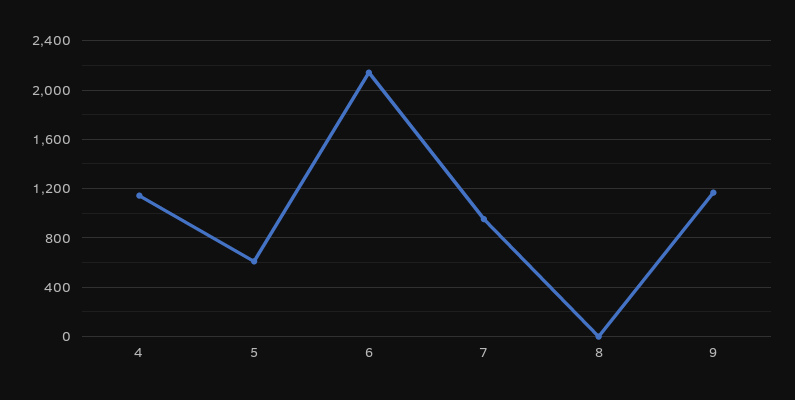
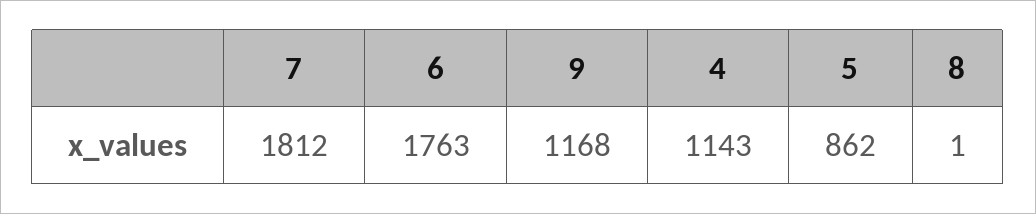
  {
    "4": 1143,
-   "5": 600,
+   "5": 862,
-   "6": 2150,
+   "6": 1763,
-   "7": 950,
+   "7": 1812,
    "8": 1,
    "9": 1168
  }

